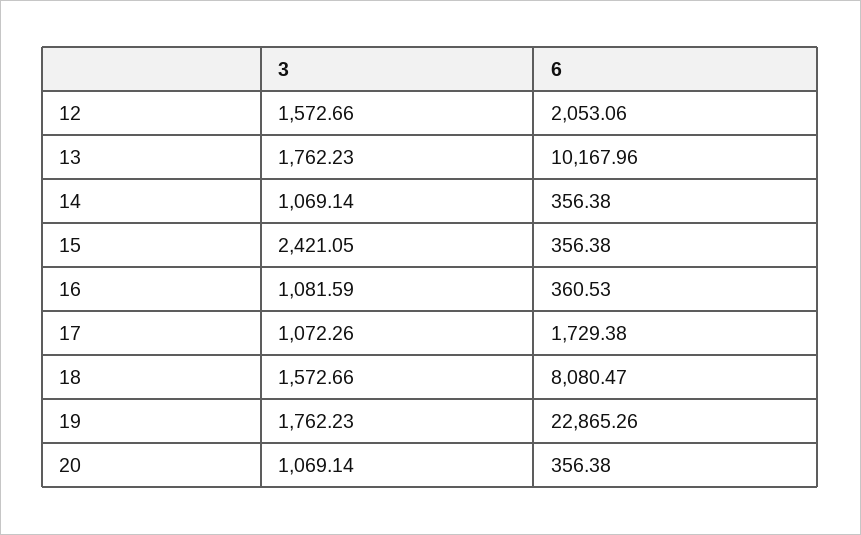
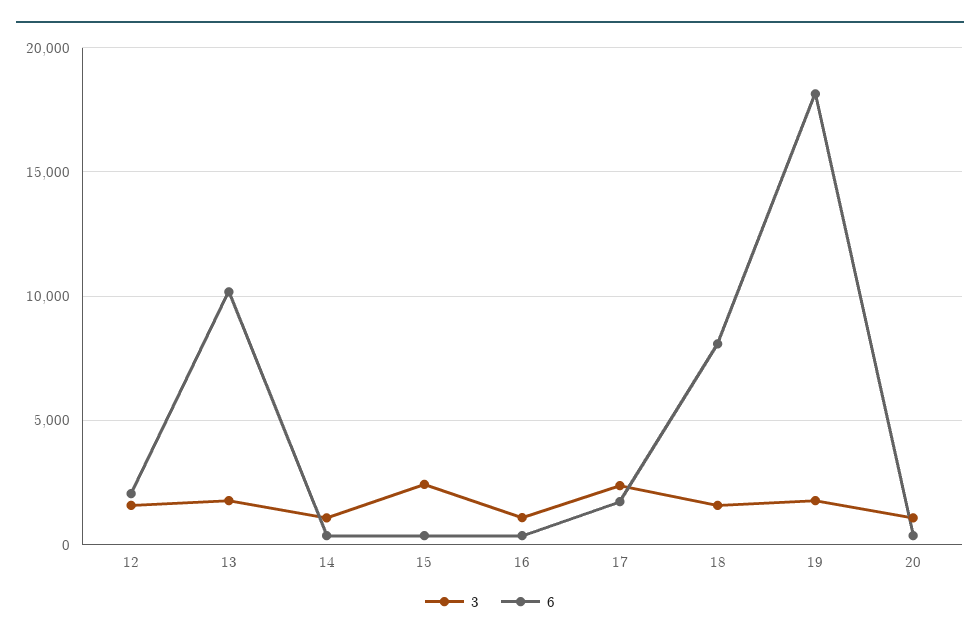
  {
    "3": {
      "12": 1572.66,
      "13": 1762.23,
      "14": 1069.14,
      "15": 2421.05,
      "16": 1081.59,
-     "17": 1072.26,
+     "17": 2500,
      "18": 1572.66,
      "19": 1762.23,
      "20": 1069.14
    },
    "6": {
      "12": 2053.06,
      "13": 10167.96,
      "14": 356.38,
      "15": 356.38,
      "16": 360.53,
      "17": 1729.38,
      "18": 8080.47,
-     "19": 22865.26,
+     "19": 18000,
      "20": 356.38
    }
  }

